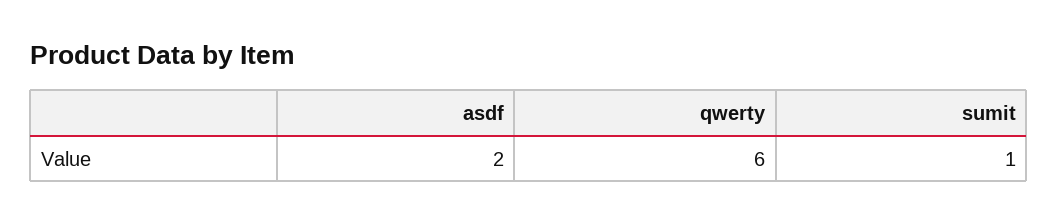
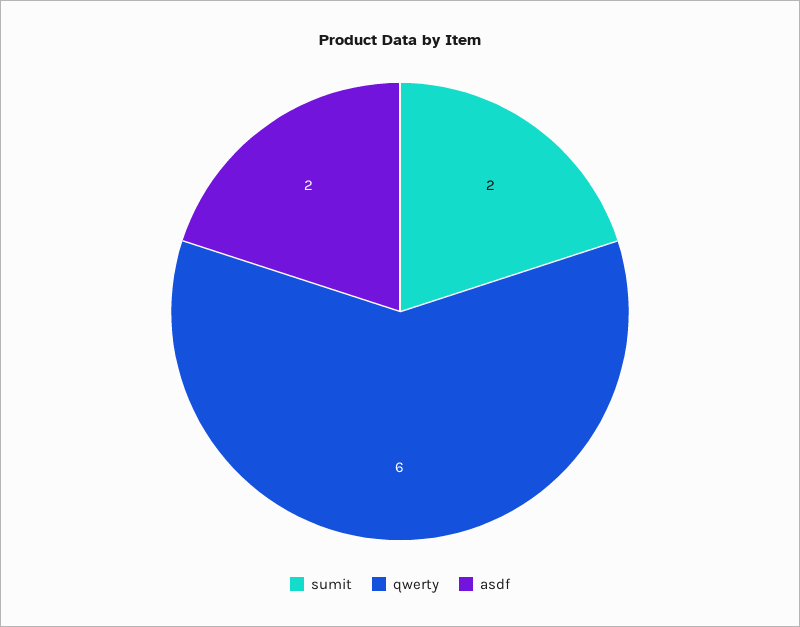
  {
    "asdf": 2,
    "qwerty": 6,
-   "sumit": 1
+   "sumit": 2
  }

